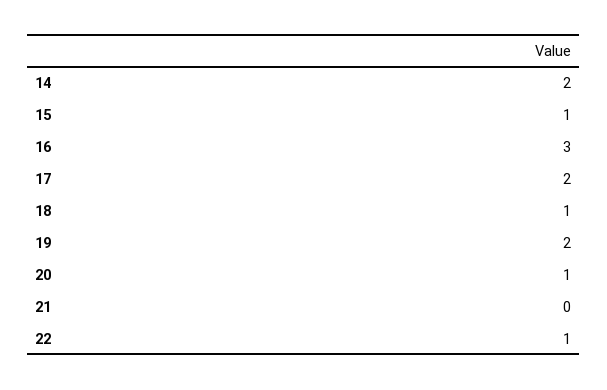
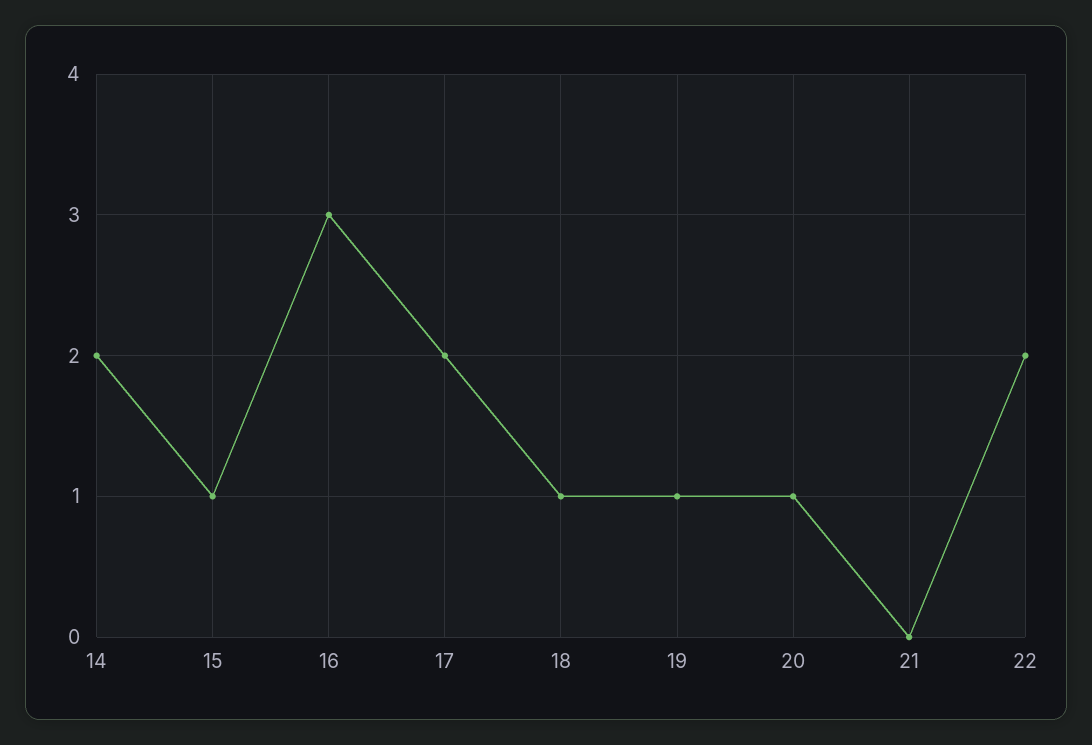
  {
    "14": 2,
    "15": 1,
    "16": 3,
    "17": 2,
    "18": 1,
-   "19": 2,
+   "19": 1,
    "20": 1,
    "21": 0,
-   "22": 1
+   "22": 2
  }

